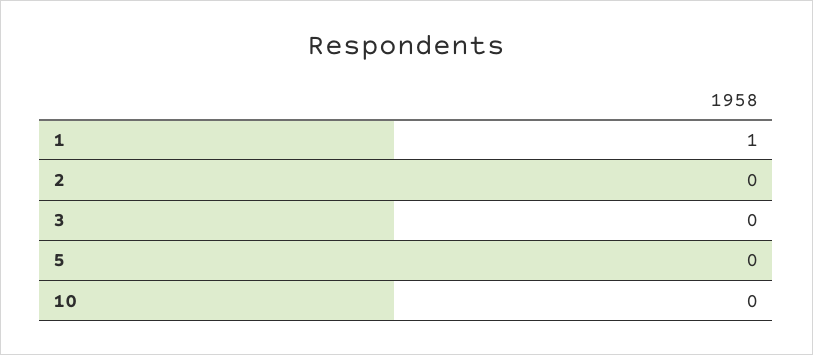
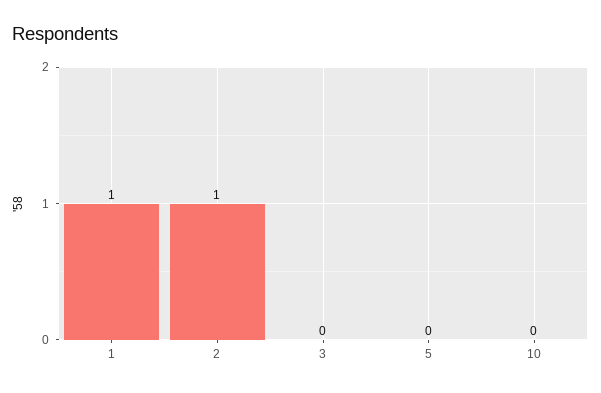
  {
    "1": 1,
-   "2": 0,
+   "2": 1,
    "3": 0,
    "5": 0,
    "10": 0
  }

